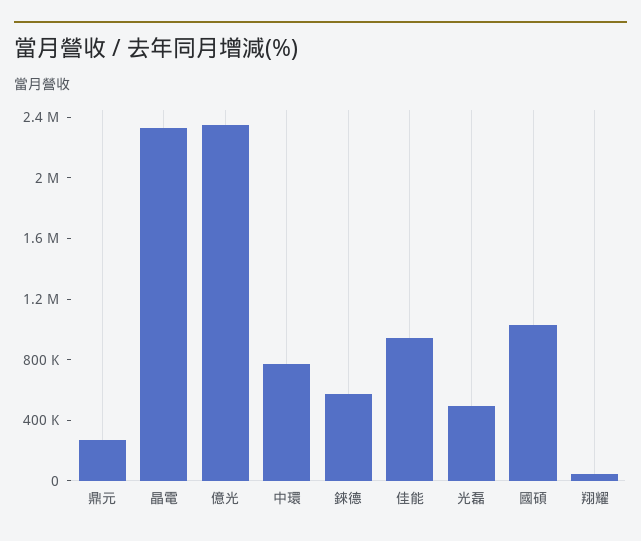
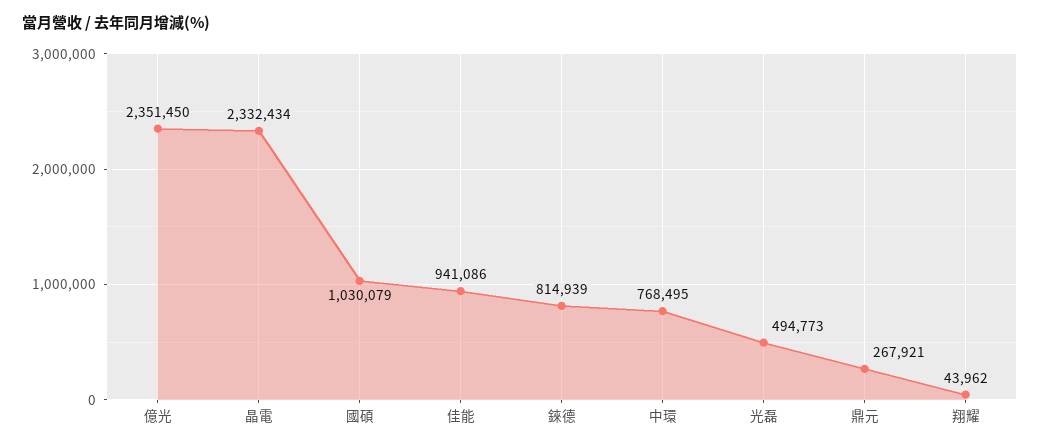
  {
    "鼎元": 267921,
    "晶電": 2332434,
    "億光": 2351450,
    "中環": 768495,
-   "錸德": 600000,
+   "錸德": 814939,
    "佳能": 941086,
    "光磊": 494773,
    "國碩": 1030079,
    "翔耀": 43962
  }

